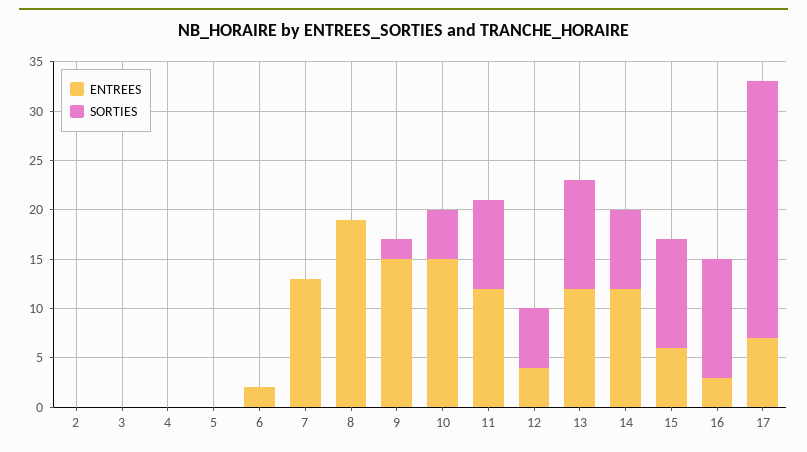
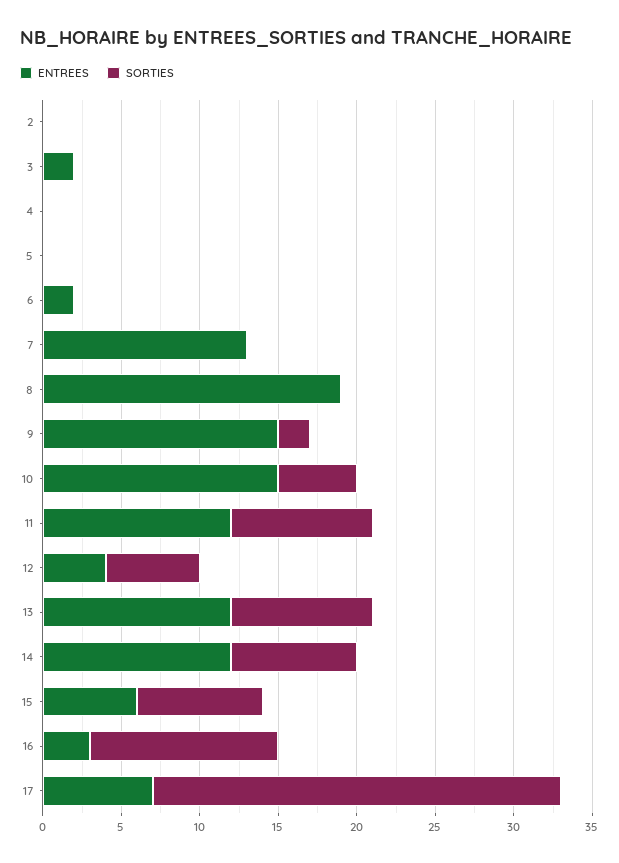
  {
    "ENTREES": {
      "2": 0,
-     "3": 0,
+     "3": 2,
      "4": 0,
      "5": 0,
      "6": 2,
      "7": 13,
      "8": 19,
      "9": 15,
      "10": 15,
      "11": 12,
      "12": 4,
      "13": 12,
      "14": 12,
      "15": 6,
      "16": 3,
      "17": 7
    },
    "SORTIES": {
      "2": 0,
      "3": 0,
      "4": 0,
      "5": 0,
      "6": 0,
      "7": 0,
      "8": 0,
      "9": 2,
      "10": 5,
      "11": 9,
      "12": 6,
-     "13": 11,
+     "13": 9,
      "14": 8,
-     "15": 11,
+     "15": 8,
      "16": 12,
      "17": 26
    }
  }

